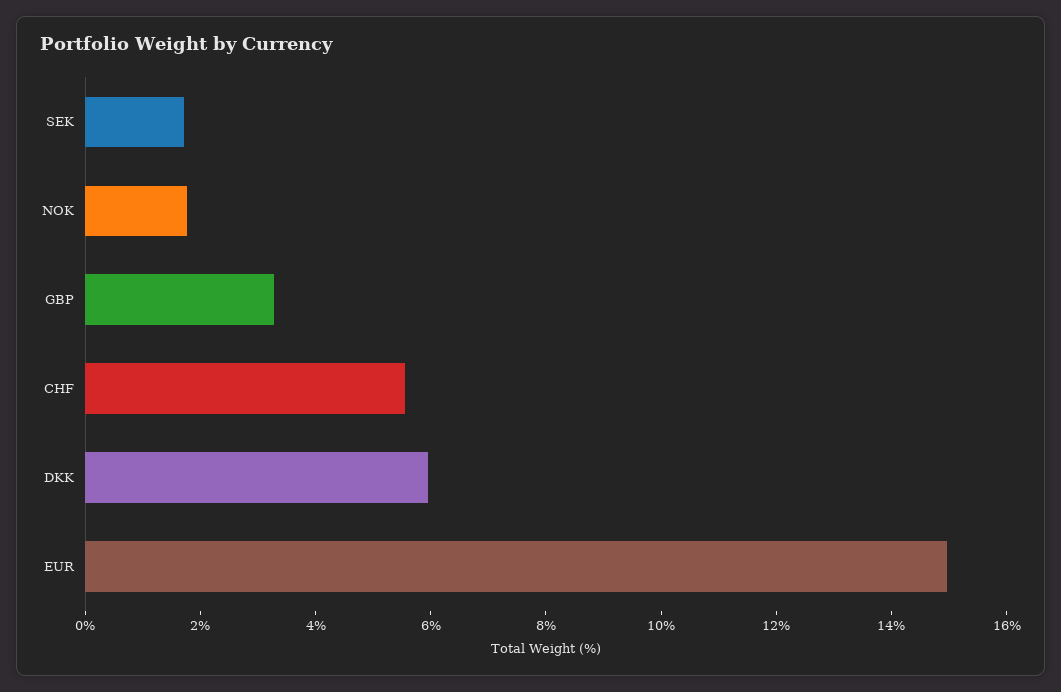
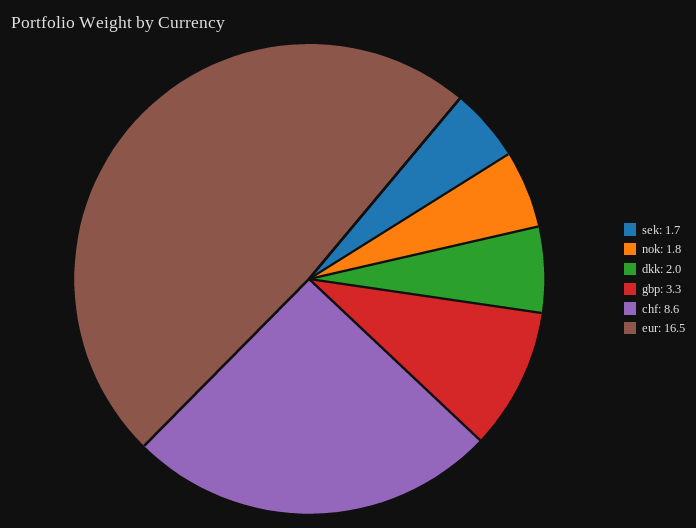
  {
    "SEK": 1.7,
    "NOK": 1.8,
    "GBP": 3.3,
-   "CHF": 5.5,
+   "CHF": 8.6,
-   "DKK": 6,
+   "DKK": 2,
-   "EUR": 15
+   "EUR": 16.5
  }

